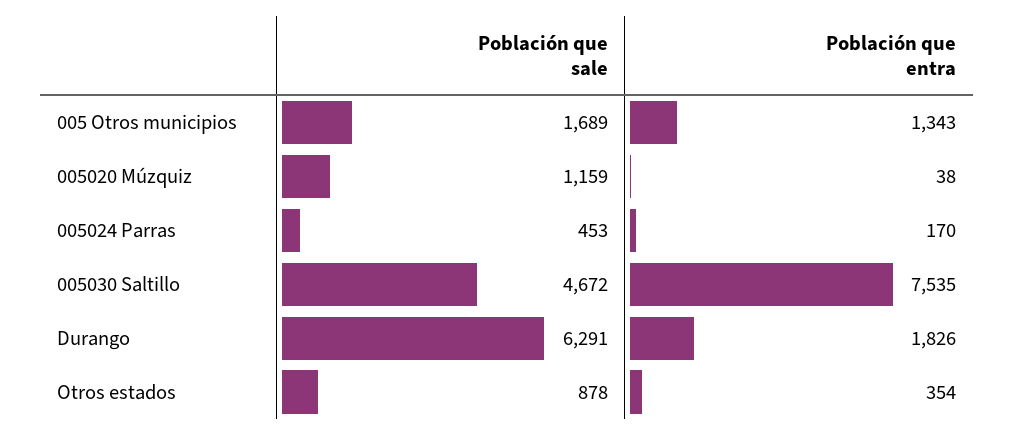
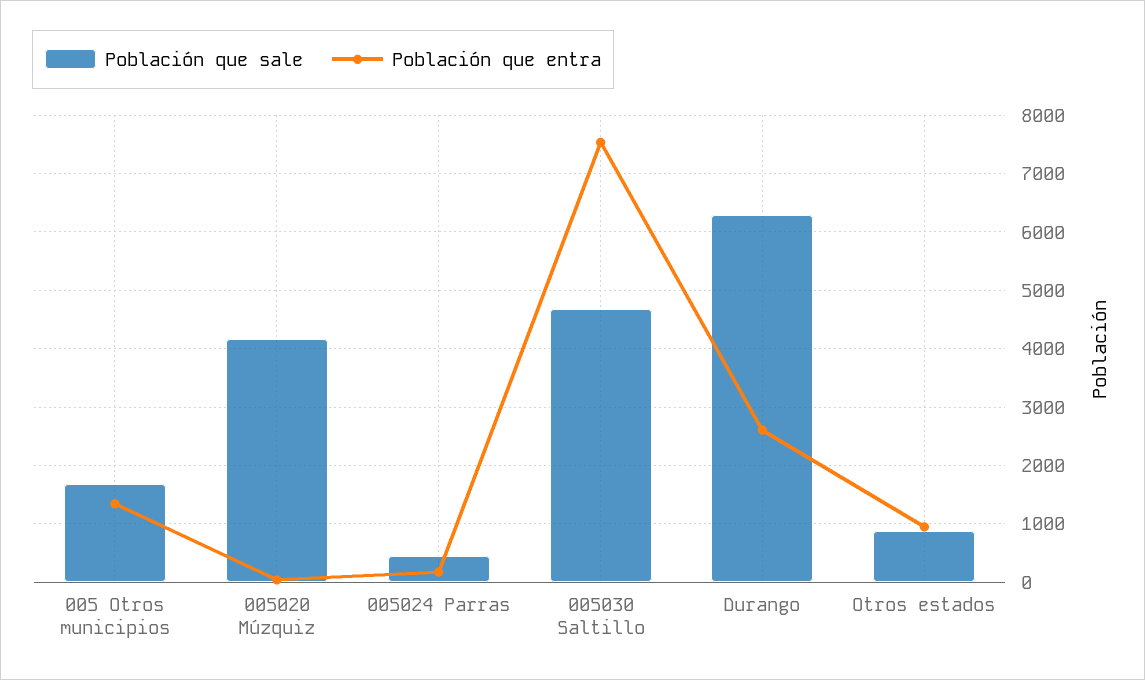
  {
    "Población que sale": {
      "005 Otros municipios": 1689,
-     "005020 Múzquiz": 1159,
+     "005020 Múzquiz": 4200,
      "005024 Parras": 453,
      "005030 Saltillo": 4672,
      "Durango": 6291,
      "Otros estados": 878
    },
    "Población que entra": {
      "005 Otros municipios": 1343,
      "005020 Múzquiz": 38,
      "005024 Parras": 170,
      "005030 Saltillo": 7535,
-     "Durango": 1826,
+     "Durango": 2600,
-     "Otros estados": 354
+     "Otros estados": 1000
    }
  }

